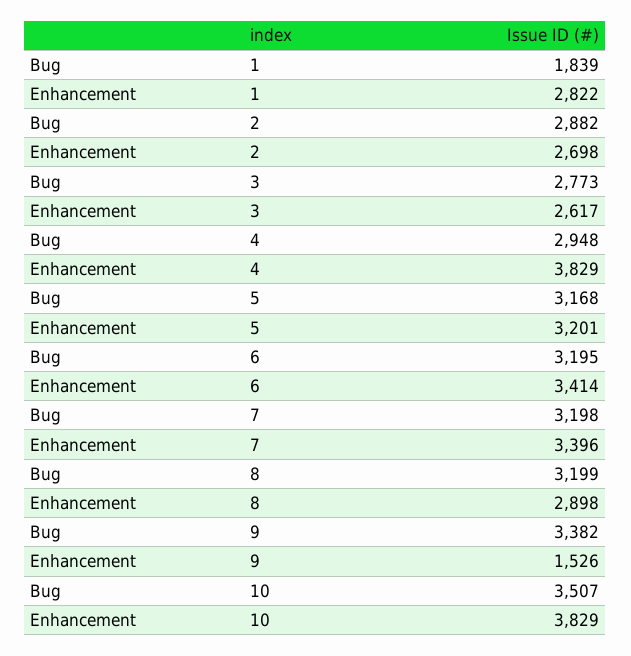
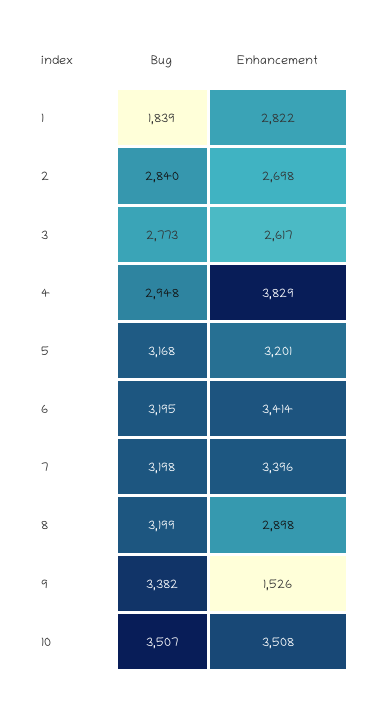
  {
    "Bug": {
      "1": 1839,
-     "2": 2882,
+     "2": 2840,
      "3": 2773,
      "4": 2948,
      "5": 3168,
      "6": 3195,
      "7": 3198,
      "8": 3199,
      "9": 3382,
      "10": 3507
    },
    "Enhancement": {
      "1": 2822,
      "2": 2698,
      "3": 2617,
      "4": 3829,
      "5": 3201,
      "6": 3414,
      "7": 3396,
      "8": 2898,
      "9": 1526,
-     "10": 3829
+     "10": 3508
    }
  }

